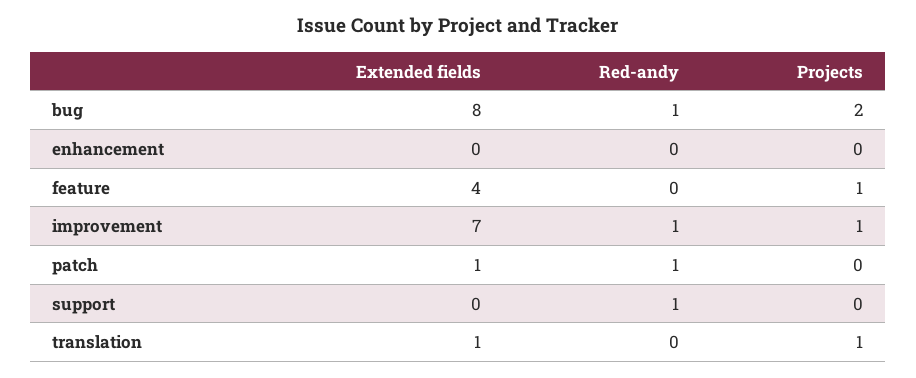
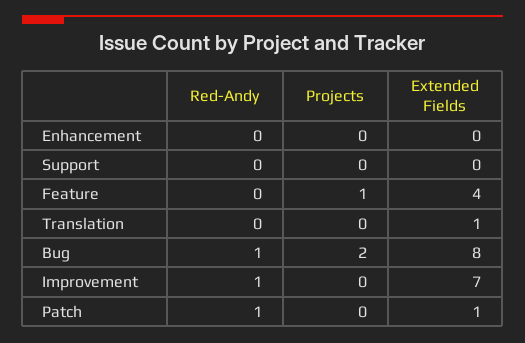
  {
    "Extended fields": {
      "bug": 8,
      "enhancement": 0,
      "feature": 4,
      "improvement": 7,
      "patch": 1,
      "support": 0,
      "translation": 1
    },
    "Red-andy": {
      "bug": 1,
      "enhancement": 0,
      "feature": 0,
      "improvement": 1,
      "patch": 1,
-     "support": 1,
+     "support": 0,
      "translation": 0
    },
    "Projects": {
      "bug": 2,
      "enhancement": 0,
      "feature": 1,
-     "improvement": 1,
+     "improvement": 0,
      "patch": 0,
      "support": 0,
-     "translation": 1
+     "translation": 0
    }
  }

